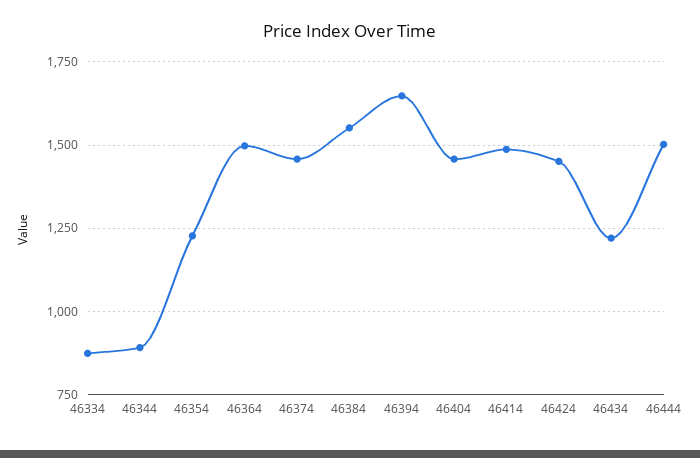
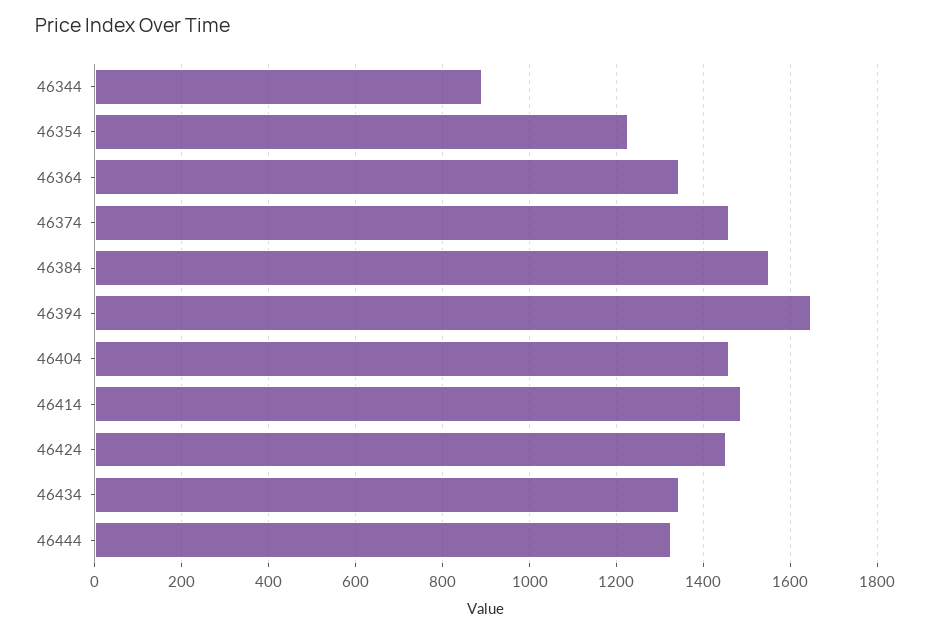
  {
-   "46334": 875,
    "46344": 900,
    "46354": 1220,
-   "46364": 1500,
+   "46364": 1340,
    "46374": 1460,
    "46384": 1560,
    "46394": 1640,
    "46404": 1460,
    "46414": 1480,
    "46424": 1460,
-   "46434": 1225,
+   "46434": 1340,
-   "46444": 1500
+   "46444": 1320
  }

